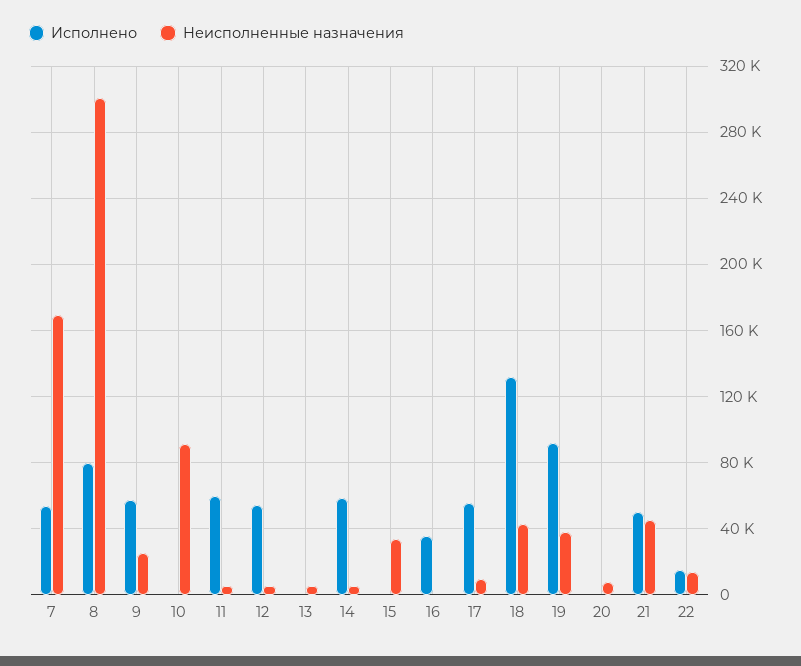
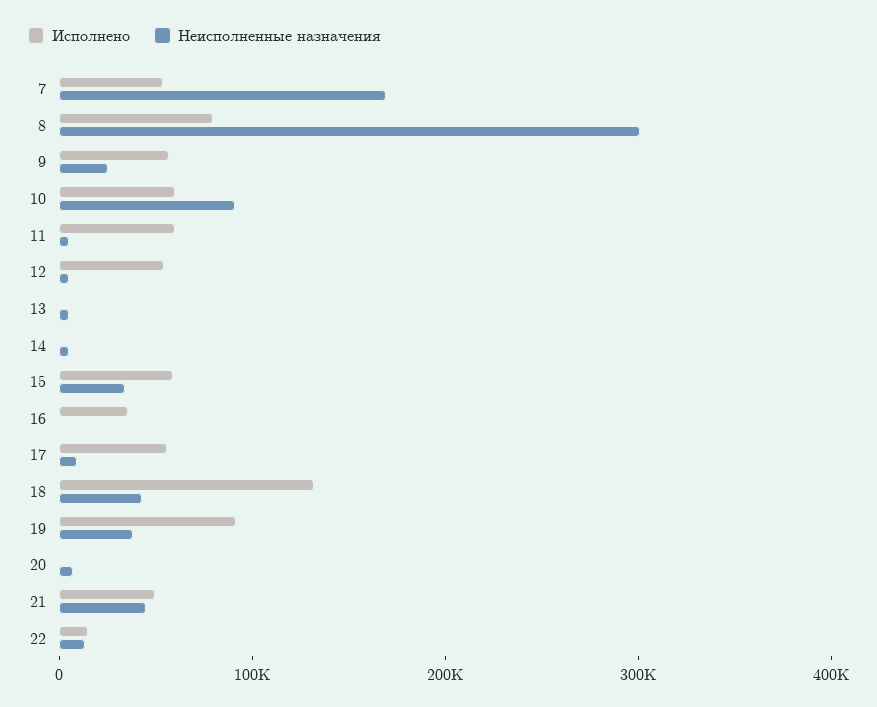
  {
    "Исполнено": {
      "7": 55000,
      "8": 80000,
      "9": 55000,
-     "10": 0,
+     "10": 60000,
      "11": 60000,
      "12": 55000,
      "13": 0,
-     "14": 60000,
+     "14": 0,
-     "15": 0,
+     "15": 60000,
      "16": 35000,
      "17": 55000,
      "18": 130000,
      "19": 90000,
      "20": 0,
      "21": 50000,
      "22": 15000
    },
    "Неисполненные назначения": {
      "7": 170000,
      "8": 300000,
      "9": 25000,
      "10": 90000,
      "11": 5000,
      "12": 5000,
      "13": 5000,
      "14": 5000,
      "15": 35000,
      "16": 0,
      "17": 10000,
      "18": 45000,
      "19": 40000,
      "20": 10000,
      "21": 45000,
      "22": 15000
    }
  }

